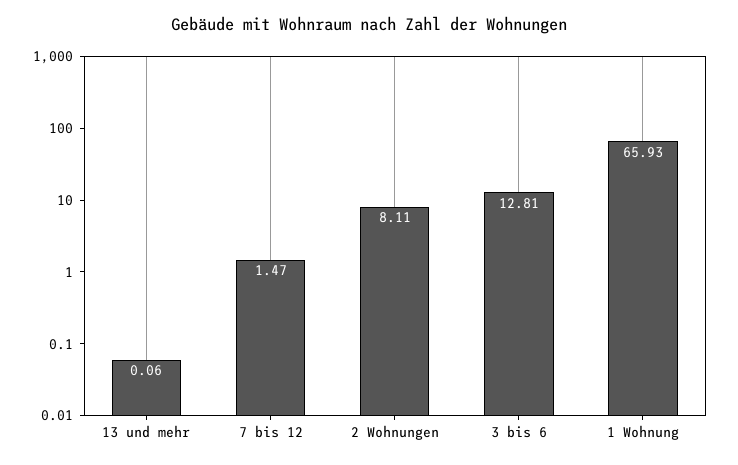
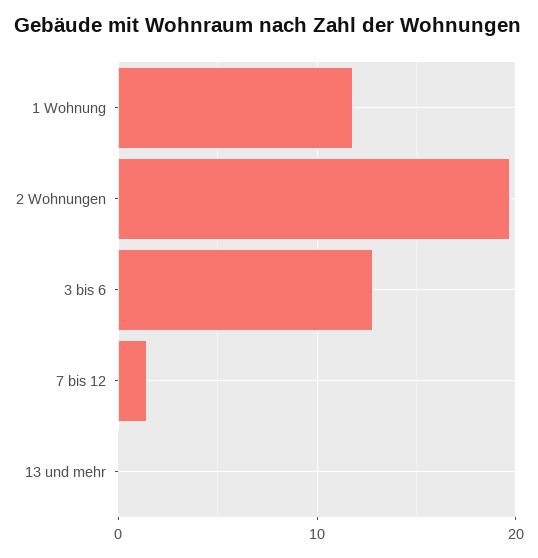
  {
    "13 und mehr": 0.06,
    "7 bis 12": 1.47,
-   "2 Wohnungen": 8.11,
+   "2 Wohnungen": 20,
    "3 bis 6": 12.81,
-   "1 Wohnung": 65.93
+   "1 Wohnung": 12
  }

